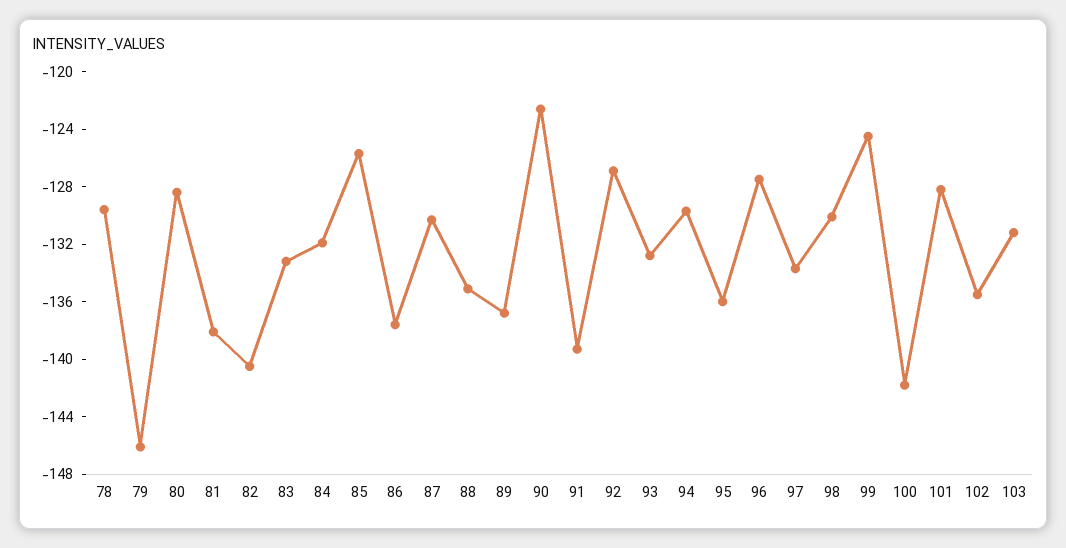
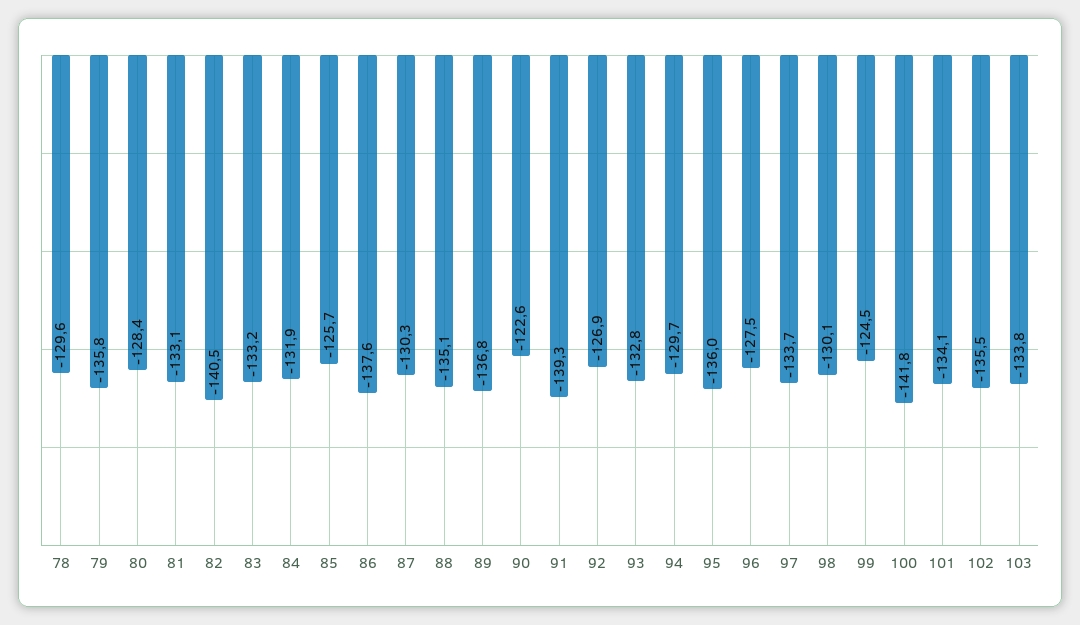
  {
    "78": -129.6,
-   "79": -146,
+   "79": -135.8,
    "80": -128.4,
-   "81": -138,
+   "81": -133.1,
    "82": -140.5,
    "83": -133.2,
    "84": -131.9,
    "85": -125.7,
    "86": -137.6,
    "87": -130.3,
    "88": -135.1,
    "89": -136.8,
    "90": -122.6,
    "91": -139.3,
    "92": -126.9,
    "93": -132.8,
    "94": -129.7,
    "95": -136,
    "96": -127.5,
    "97": -133.7,
    "98": -130.1,
    "99": -124.5,
    "100": -141.8,
-   "101": -128,
+   "101": -134.1,
    "102": -135.5,
-   "103": -131
+   "103": -133.8
  }

